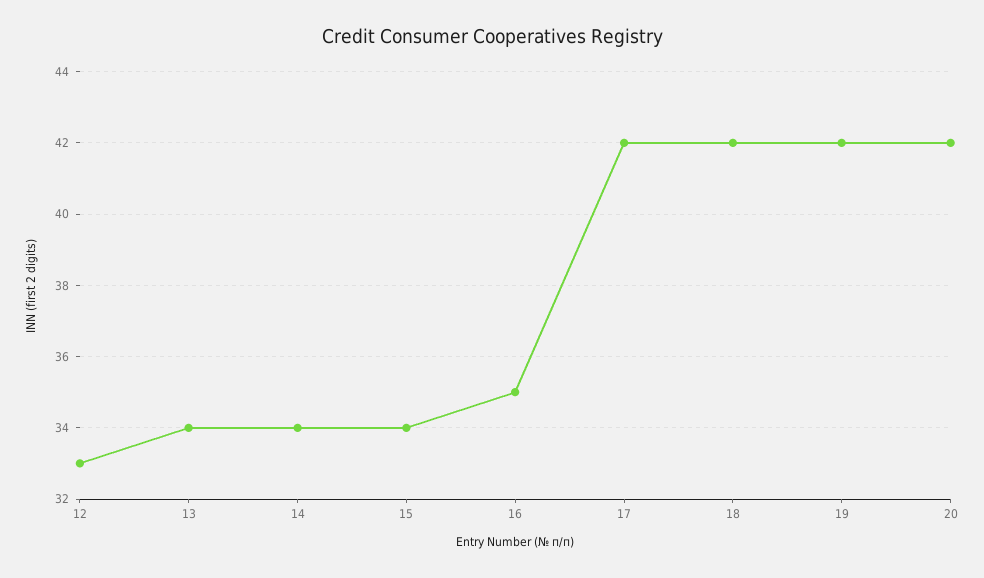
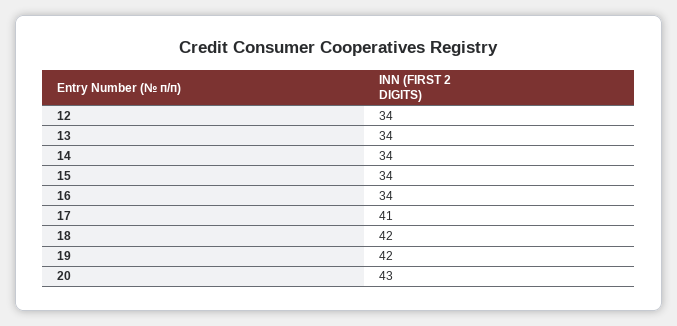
  {
-   "12": 33,
+   "12": 34,
    "13": 34,
    "14": 34,
    "15": 34,
-   "16": 35,
+   "16": 34,
-   "17": 42,
+   "17": 41,
    "18": 42,
    "19": 42,
-   "20": 42
+   "20": 43
  }

